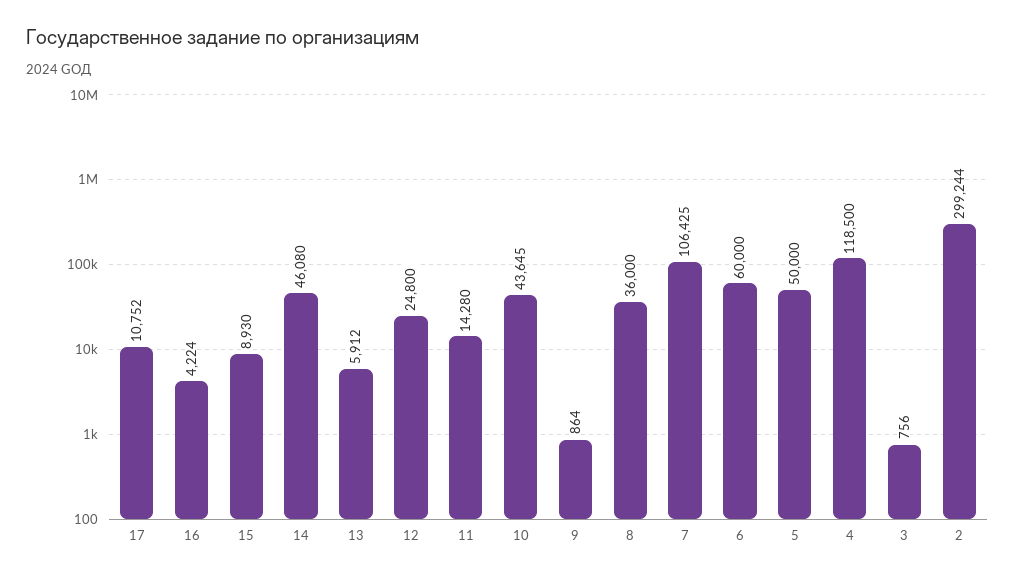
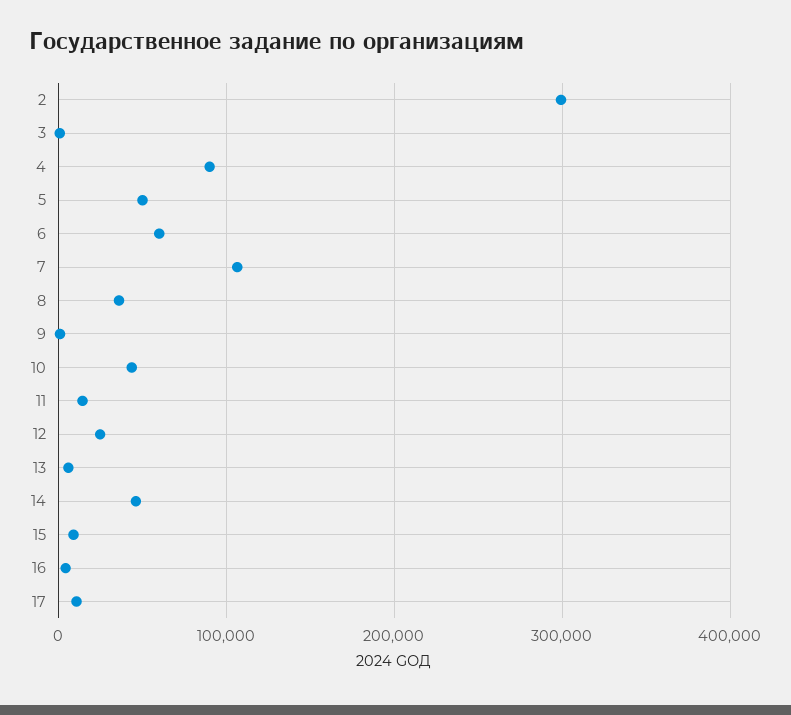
  {
    "17": 10752,
    "16": 4224,
    "15": 8930,
    "14": 46080,
    "13": 5912,
    "12": 24800,
    "11": 14280,
    "10": 43645,
    "9": 864,
    "8": 36000,
    "7": 106425,
    "6": 60000,
    "5": 50000,
-   "4": 118500,
+   "4": 90000,
    "3": 756,
    "2": 299244
  }

